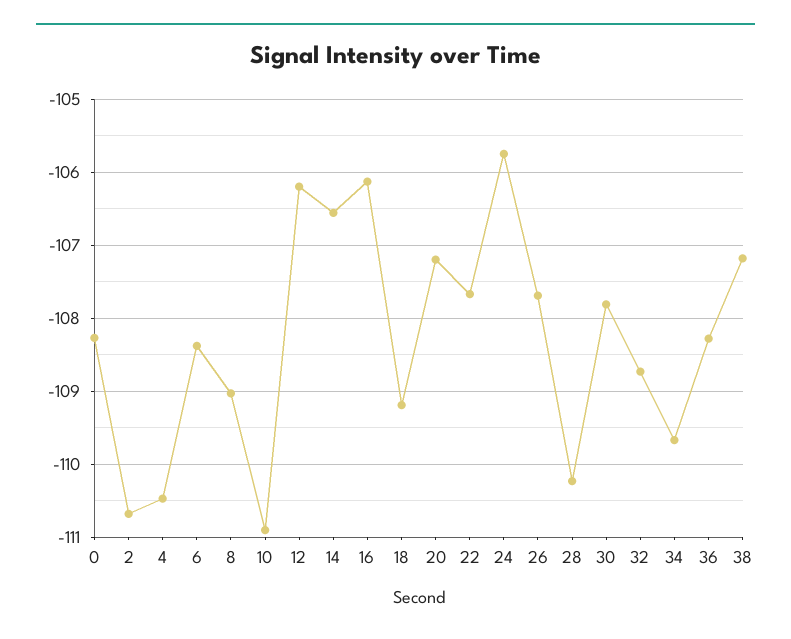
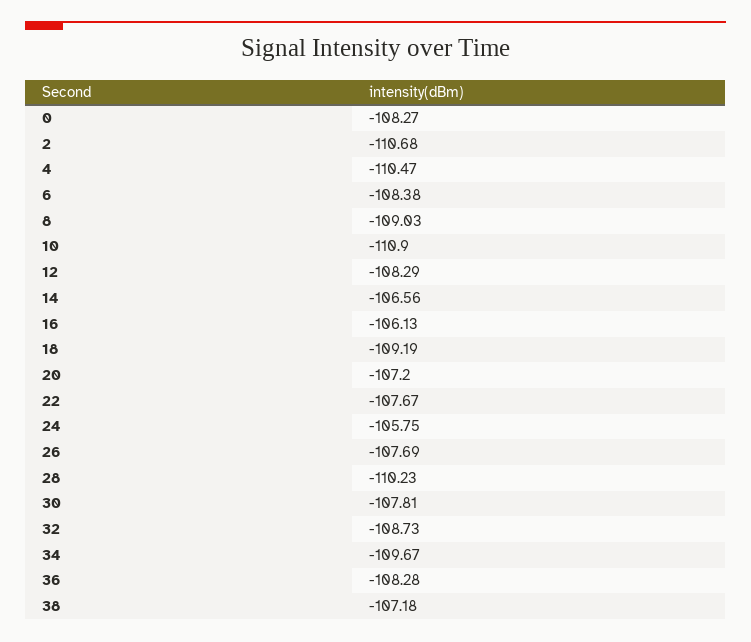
  {
    "0": -108.27,
    "2": -110.68,
    "4": -110.47,
    "6": -108.38,
    "8": -109.03,
    "10": -110.9,
-   "12": -106.2,
+   "12": -108.29,
    "14": -106.56,
    "16": -106.13,
    "18": -109.19,
    "20": -107.2,
    "22": -107.67,
    "24": -105.75,
    "26": -107.69,
    "28": -110.23,
    "30": -107.81,
    "32": -108.73,
    "34": -109.67,
    "36": -108.28,
    "38": -107.18
  }

